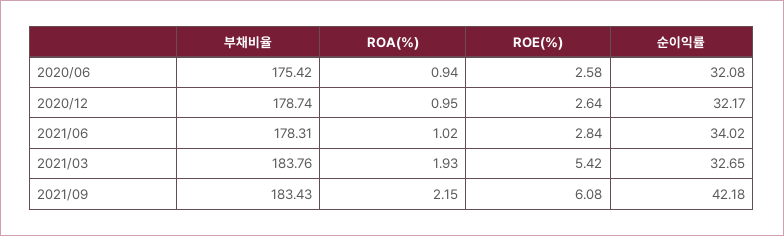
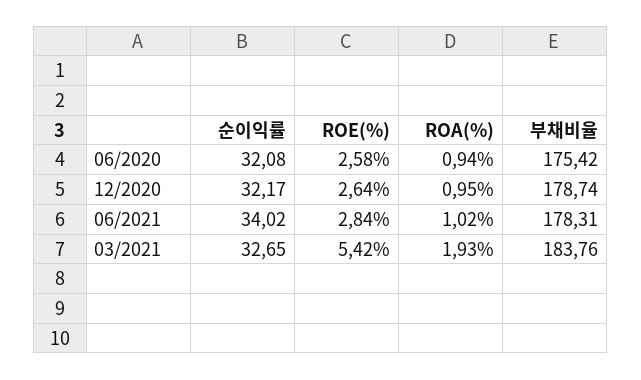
  {
    "부채비율": {
      "2020/06": 175.42,
      "2020/12": 178.74,
      "2021/06": 178.31,
-     "2021/03": 183.76,
+     "2021/03": 183.76
-     "2021/09": 183.43
    },
    "ROA(%)": {
      "2020/06": 0.94,
      "2020/12": 0.95,
      "2021/06": 1.02,
-     "2021/03": 1.93,
+     "2021/03": 1.93
-     "2021/09": 2.15
    },
    "ROE(%)": {
      "2020/06": 2.58,
      "2020/12": 2.64,
      "2021/06": 2.84,
-     "2021/03": 5.42,
+     "2021/03": 5.42
-     "2021/09": 6.08
    },
    "순이익률": {
      "2020/06": 32.08,
      "2020/12": 32.17,
      "2021/06": 34.02,
-     "2021/03": 32.65,
+     "2021/03": 32.65
-     "2021/09": 42.18
    }
  }

